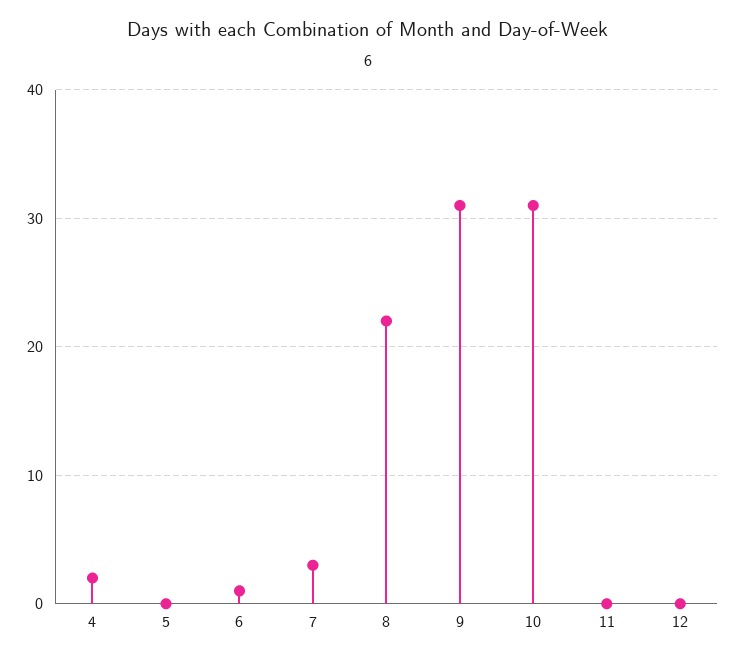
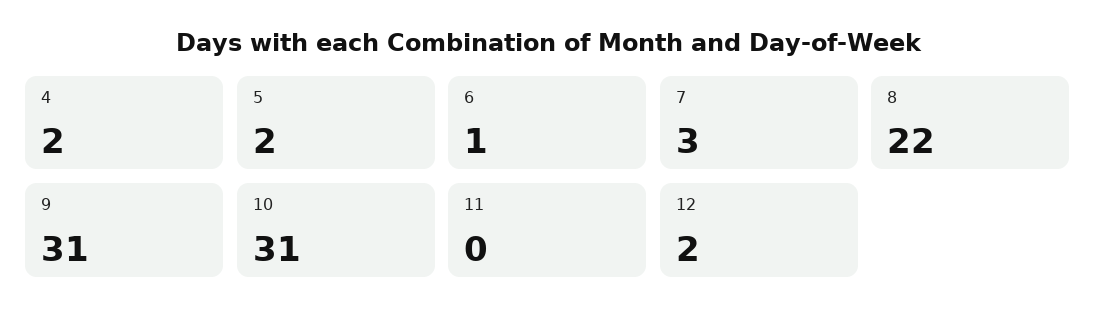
  {
    "4": 2,
-   "5": 0,
+   "5": 2,
    "6": 1,
    "7": 3,
    "8": 22,
    "9": 31,
    "10": 31,
    "11": 0,
-   "12": 0
+   "12": 2
  }

